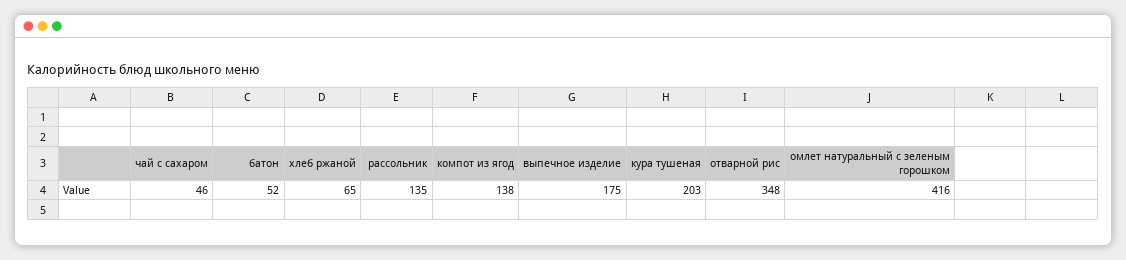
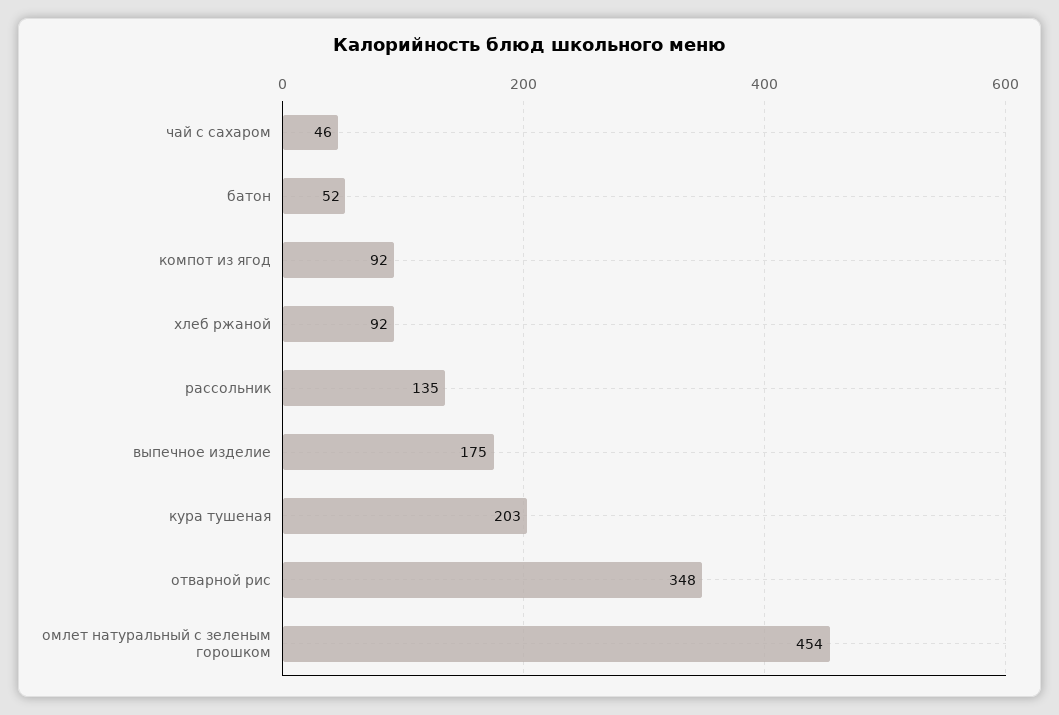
  {
    "чай с сахаром": 46,
    "батон": 52,
-   "хлеб ржаной": 65,
+   "хлеб ржаной": 92,
    "рассольник": 135,
-   "компот из ягод": 138,
+   "компот из ягод": 92,
    "выпечное изделие": 175,
    "кура тушеная": 203,
    "отварной рис": 348,
-   "омлет натуральный с зеленым горошком": 416
+   "омлет натуральный с зеленым горошком": 454
  }

